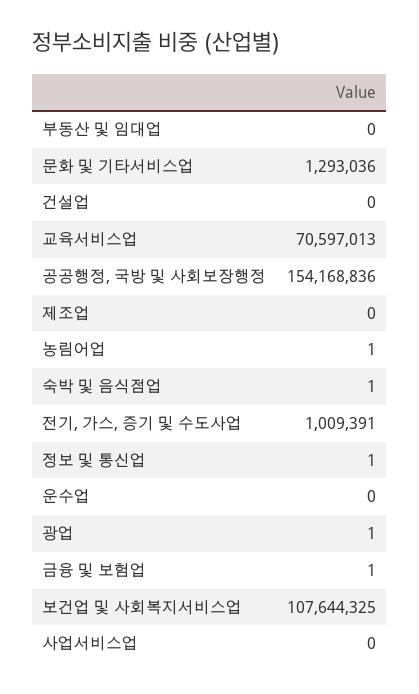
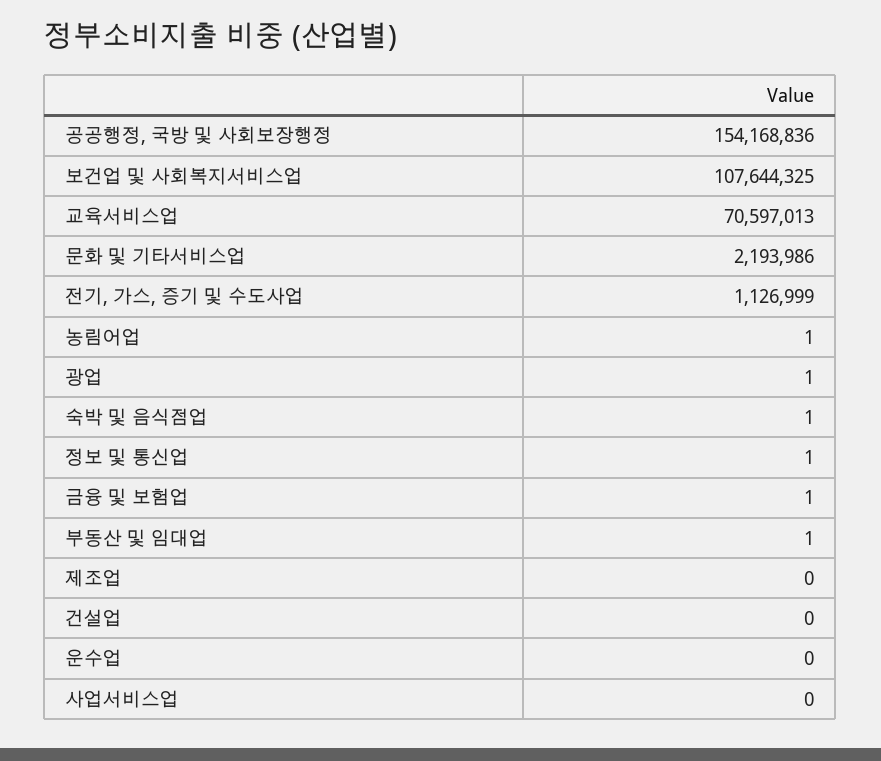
  {
-   "부동산 및 임대업": 0,
+   "부동산 및 임대업": 1,
-   "문화 및 기타서비스업": 1293036,
+   "문화 및 기타서비스업": 2193986,
    "건설업": 0,
    "교육서비스업": 70597013,
    "공공행정, 국방 및 사회보장행정": 154168836,
    "제조업": 0,
    "농림어업": 1,
    "숙박 및 음식점업": 1,
-   "전기, 가스, 증기 및 수도사업": 1009391,
+   "전기, 가스, 증기 및 수도사업": 1126999,
    "정보 및 통신업": 1,
    "운수업": 0,
    "광업": 1,
    "금융 및 보험업": 1,
    "보건업 및 사회복지서비스업": 107644325,
    "사업서비스업": 0
  }

